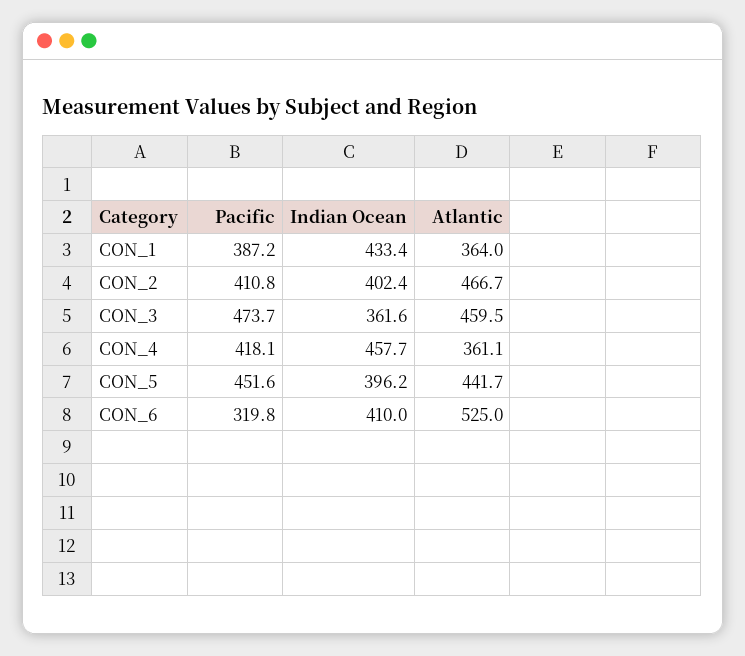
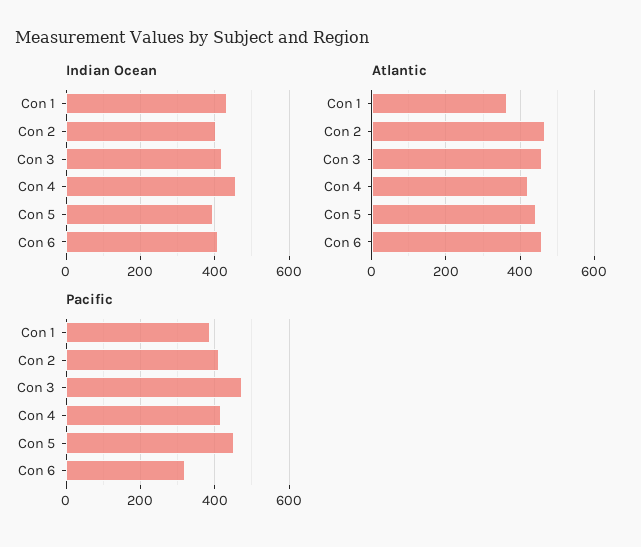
  {
    "Pacific": {
      "CON_1": 387.2,
      "CON_2": 410.8,
      "CON_3": 473.7,
      "CON_4": 418.1,
      "CON_5": 451.6,
      "CON_6": 319.8
    },
    "Indian Ocean": {
      "CON_1": 433.4,
      "CON_2": 402.4,
-     "CON_3": 361.6,
+     "CON_3": 420,
      "CON_4": 457.7,
      "CON_5": 396.2,
      "CON_6": 410
    },
    "Atlantic": {
      "CON_1": 364,
      "CON_2": 466.7,
      "CON_3": 459.5,
-     "CON_4": 361.1,
+     "CON_4": 420,
      "CON_5": 441.7,
-     "CON_6": 525
+     "CON_6": 460
    }
  }

